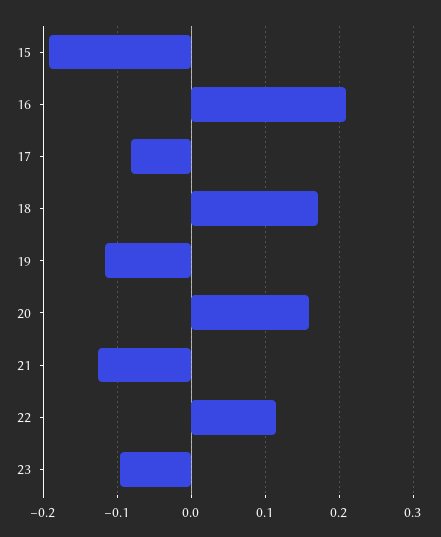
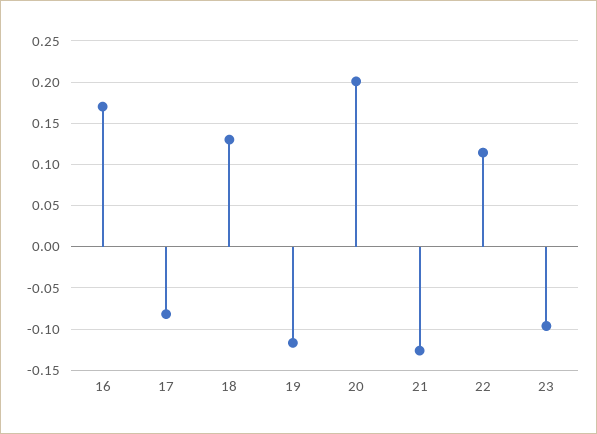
  {
-   "15": -0.19,
-   "16": 0.21,
+   "16": 0.17,
    "17": -0.08,
-   "18": 0.17,
+   "18": 0.13,
    "19": -0.12,
-   "20": 0.16,
+   "20": 0.2,
    "21": -0.13,
    "22": 0.11,
    "23": -0.1
  }

